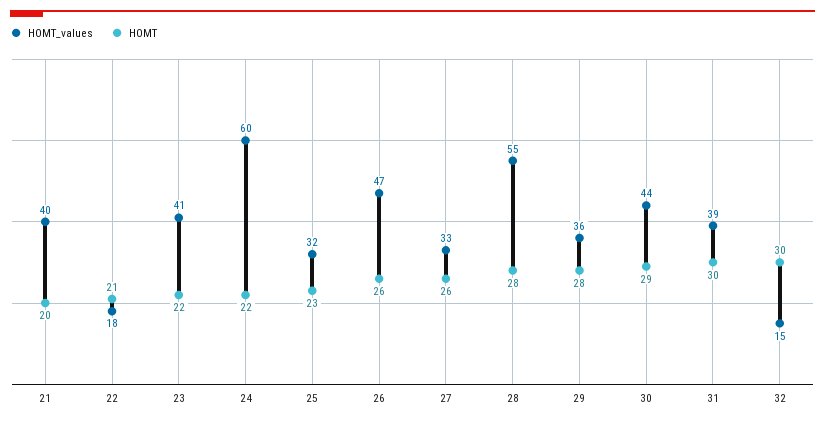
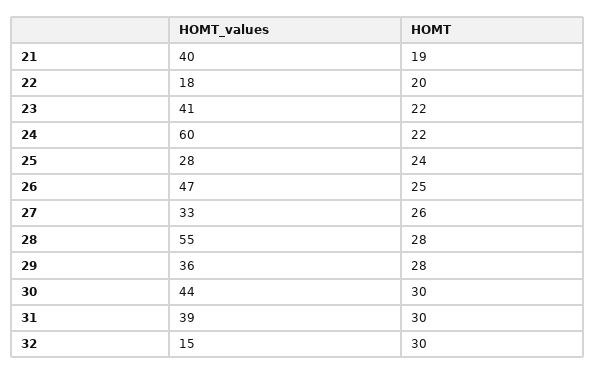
  {
    "HOMT_values": {
      "21": 40,
      "22": 18,
      "23": 41,
      "24": 60,
-     "25": 32,
+     "25": 28,
      "26": 47,
      "27": 33,
      "28": 55,
      "29": 36,
      "30": 44,
      "31": 39,
      "32": 15
    },
    "HOMT": {
-     "21": 20,
+     "21": 19,
-     "22": 21,
+     "22": 20,
      "23": 22,
      "24": 22,
-     "25": 23,
+     "25": 24,
-     "26": 26,
+     "26": 25,
      "27": 26,
      "28": 28,
      "29": 28,
-     "30": 29,
+     "30": 30,
      "31": 30,
      "32": 30
    }
  }

